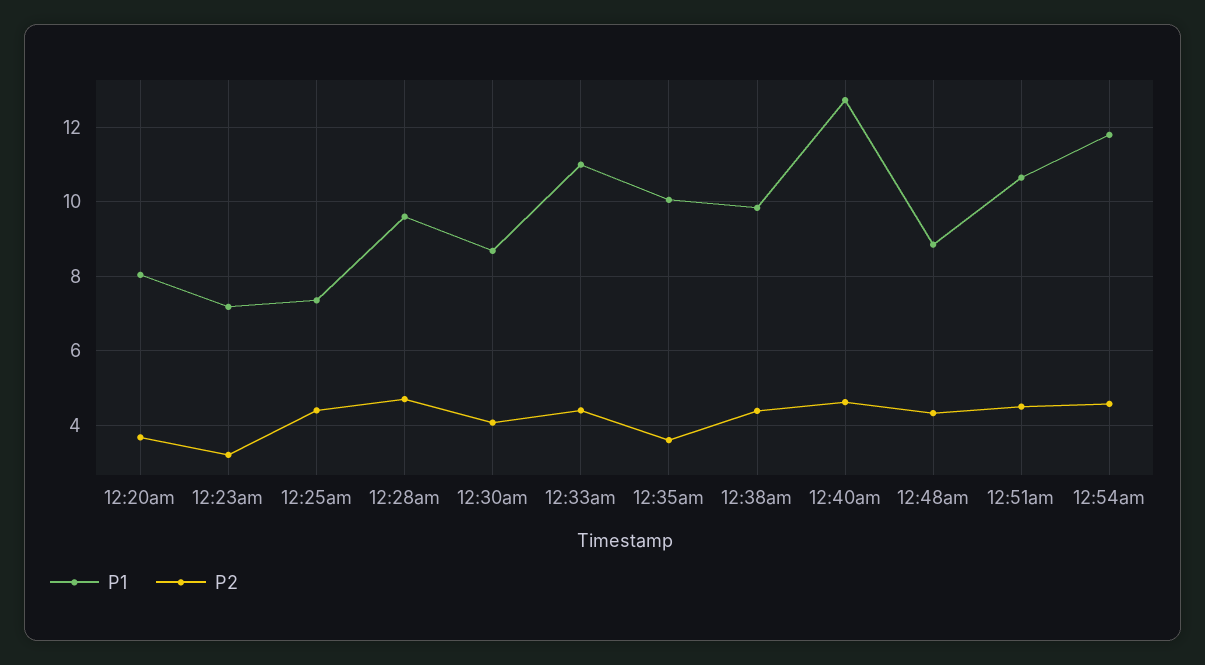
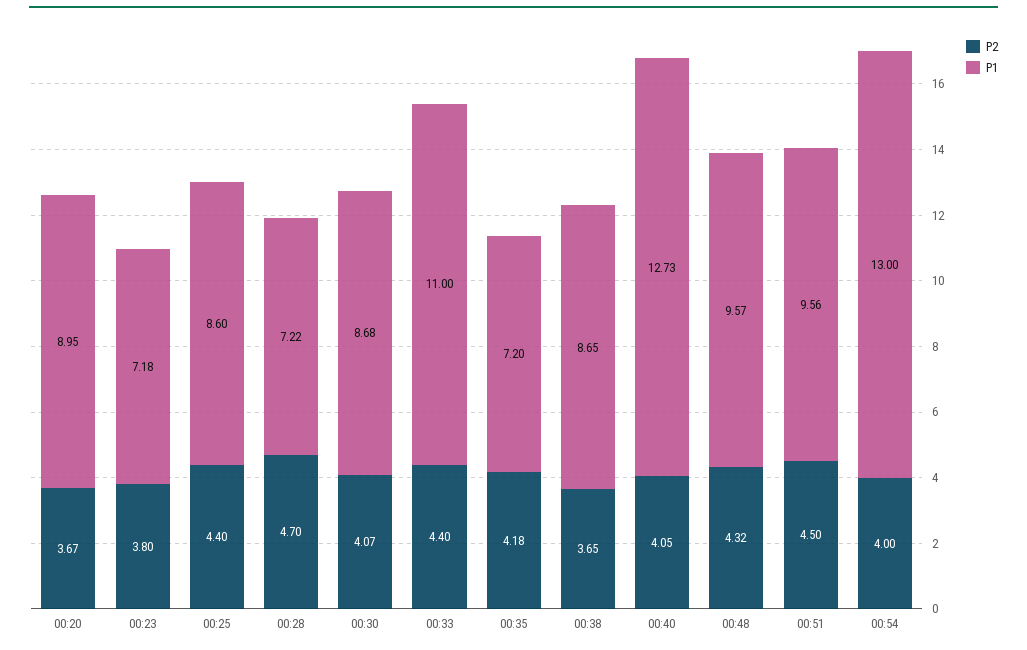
  {
    "P1": {
-     "12:20am": 8,
+     "12:20am": 8.95,
      "12:23am": 7.18,
-     "12:25am": 7.4,
+     "12:25am": 8.6,
-     "12:28am": 9.6,
+     "12:28am": 7.22,
      "12:30am": 8.68,
      "12:33am": 11,
-     "12:35am": 10,
+     "12:35am": 7.2,
-     "12:38am": 9.8,
+     "12:38am": 8.65,
      "12:40am": 12.73,
-     "12:48am": 8.8,
+     "12:48am": 9.57,
-     "12:51am": 10.6,
+     "12:51am": 9.56,
-     "12:54am": 11.8
+     "12:54am": 13
    },
    "P2": {
      "12:20am": 3.67,
-     "12:23am": 3.2,
+     "12:23am": 3.8,
      "12:25am": 4.4,
      "12:28am": 4.7,
      "12:30am": 4.07,
      "12:33am": 4.4,
-     "12:35am": 3.6,
+     "12:35am": 4.18,
-     "12:38am": 4.4,
+     "12:38am": 3.65,
-     "12:40am": 4.6,
+     "12:40am": 4.05,
      "12:48am": 4.32,
      "12:51am": 4.5,
-     "12:54am": 4.6
+     "12:54am": 4
    }
  }

